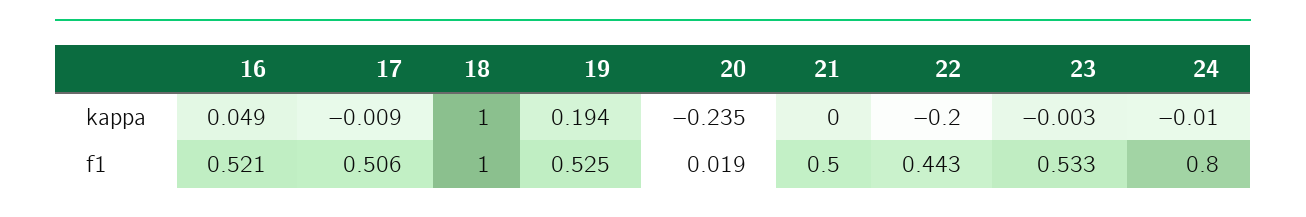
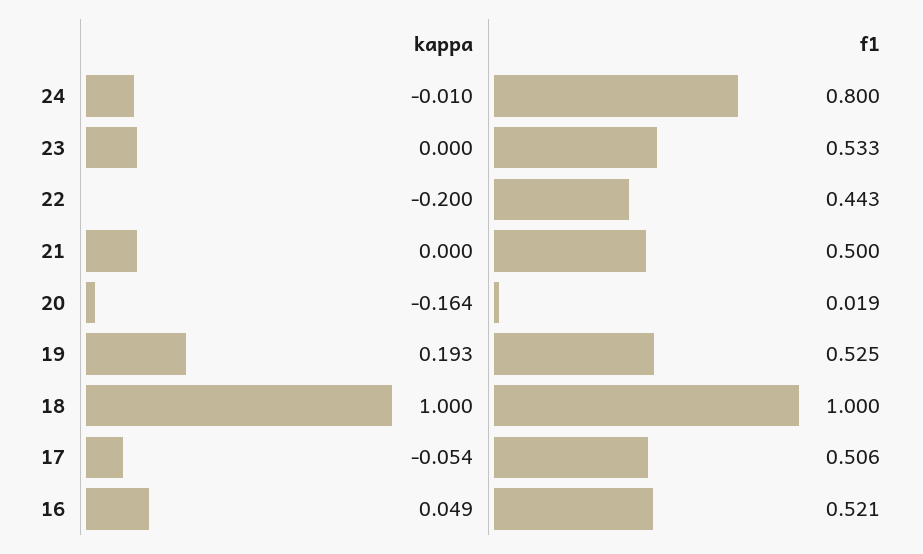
  {
    "16": {
      "kappa": 0.049,
      "f1": 0.521
    },
    "17": {
-     "kappa": -0.009,
+     "kappa": -0.054,
      "f1": 0.506
    },
    "18": {
      "kappa": 1,
      "f1": 1
    },
    "19": {
-     "kappa": 0.194,
+     "kappa": 0.193,
      "f1": 0.525
    },
    "20": {
-     "kappa": -0.235,
+     "kappa": -0.164,
      "f1": 0.019
    },
    "21": {
      "kappa": 0,
      "f1": 0.5
    },
    "22": {
      "kappa": -0.2,
      "f1": 0.443
    },
    "23": {
-     "kappa": -0.003,
+     "kappa": 0,
      "f1": 0.533
    },
    "24": {
      "kappa": -0.01,
      "f1": 0.8
    }
  }

